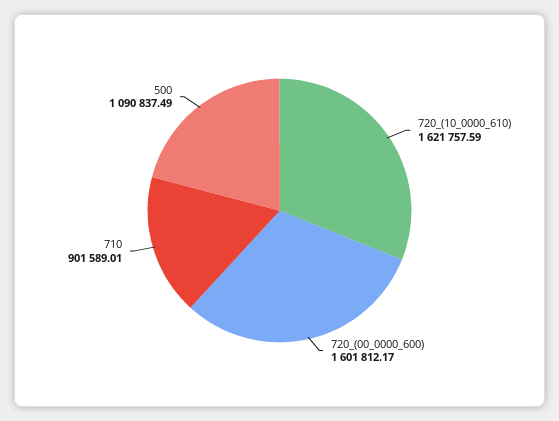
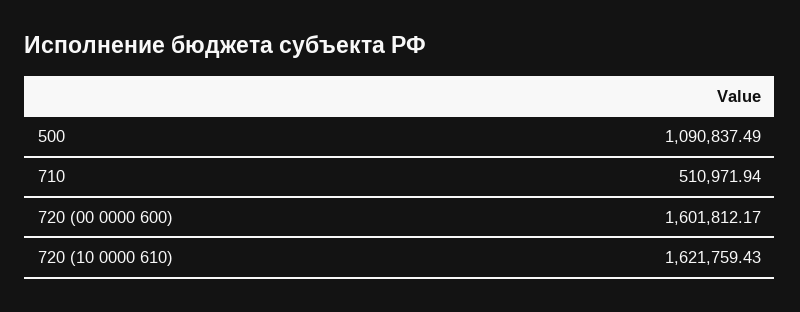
  {
-   "720_(10_0000_610)": 1621757.59,
+   "720_(10_0000_610)": 1621759.43,
    "720_(00_0000_600)": 1601812.17,
-   "710": 901589.01,
+   "710": 510971.94,
    "500": 1090837.49
  }

